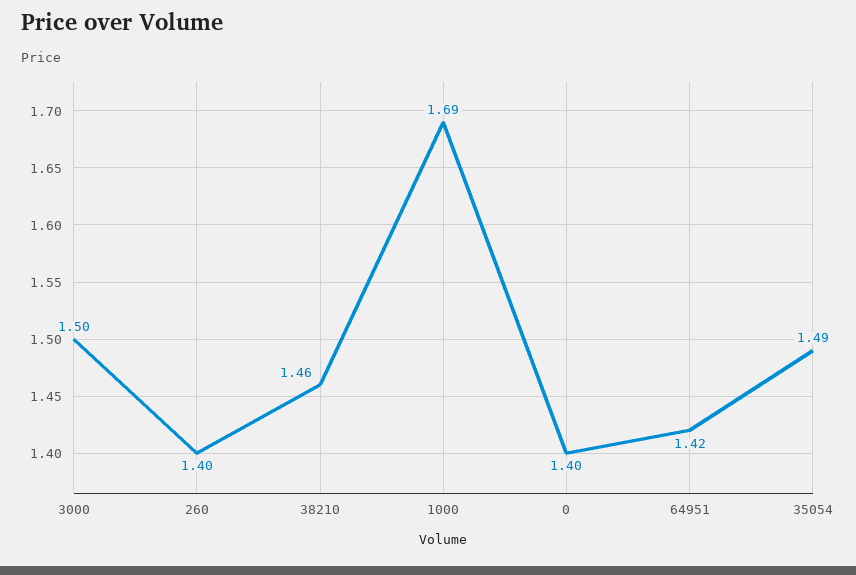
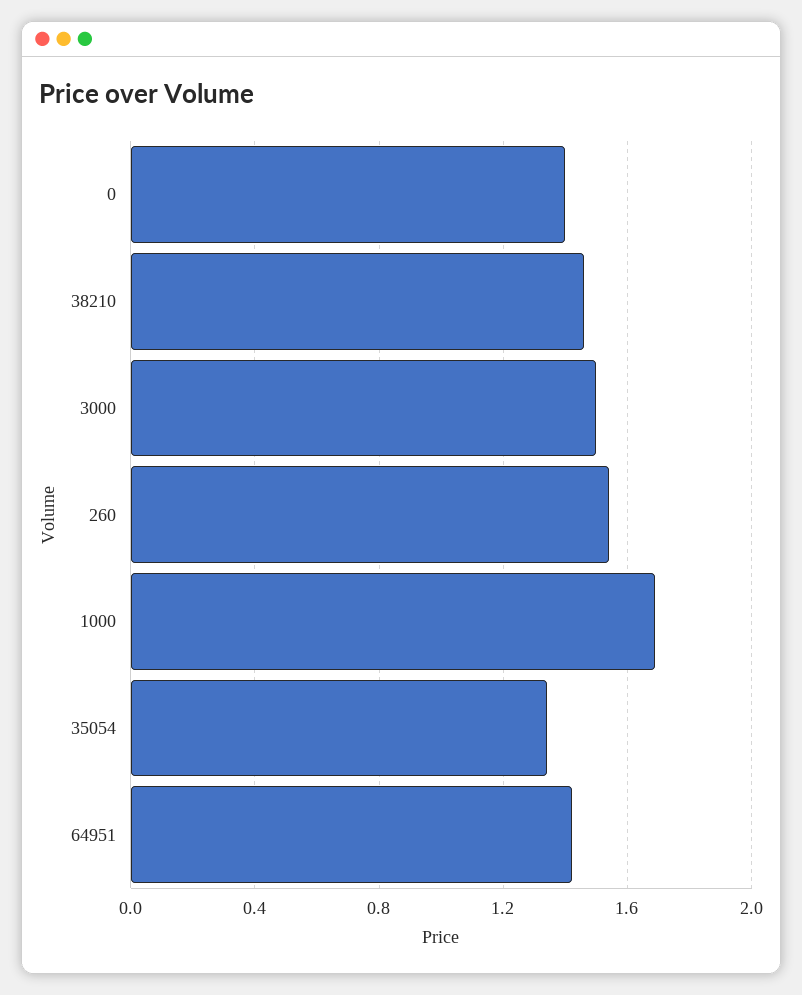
  {
    "3000": 1.5,
-   "260": 1.4,
+   "260": 1.55,
    "38210": 1.46,
    "1000": 1.69,
    "0": 1.4,
    "64951": 1.42,
-   "35054": 1.49
+   "35054": 1.35
  }

